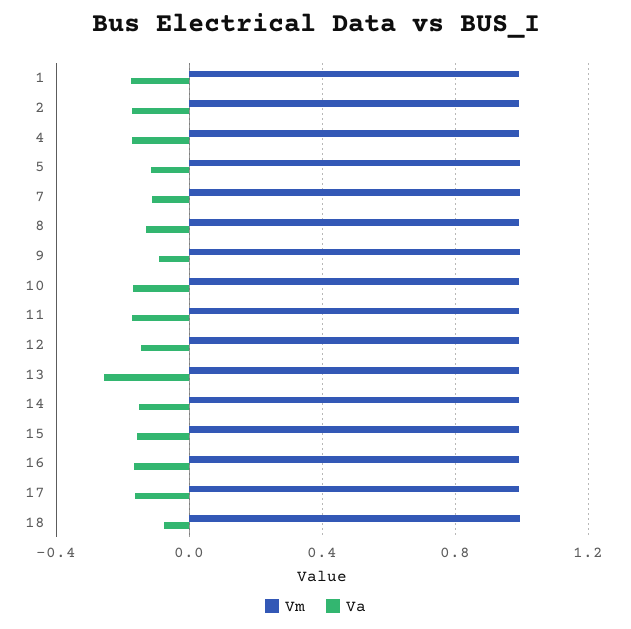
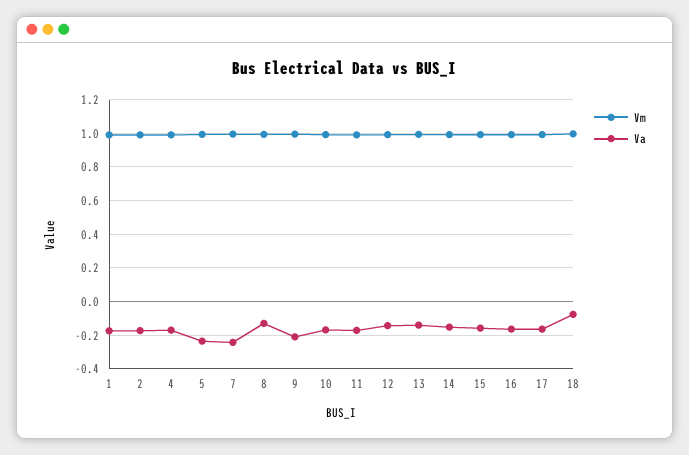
  {
    "Vm": {
      "1": 1,
      "2": 1,
      "4": 1,
      "5": 1,
      "7": 1,
      "8": 1,
      "9": 1,
      "10": 1,
      "11": 1,
      "12": 1,
      "13": 1,
      "14": 1,
      "15": 1,
      "16": 1,
      "17": 1,
      "18": 1
    },
    "Va": {
      "1": -0.15,
      "2": -0.15,
      "4": -0.15,
-     "5": -0.1,
+     "5": -0.25,
-     "7": -0.1,
+     "7": -0.25,
      "8": -0.15,
-     "9": -0.1,
+     "9": -0.2,
      "10": -0.15,
      "11": -0.15,
      "12": -0.15,
-     "13": -0.25,
+     "13": -0.15,
      "14": -0.15,
      "15": -0.15,
      "16": -0.15,
      "17": -0.15,
      "18": -0.1
    }
  }

